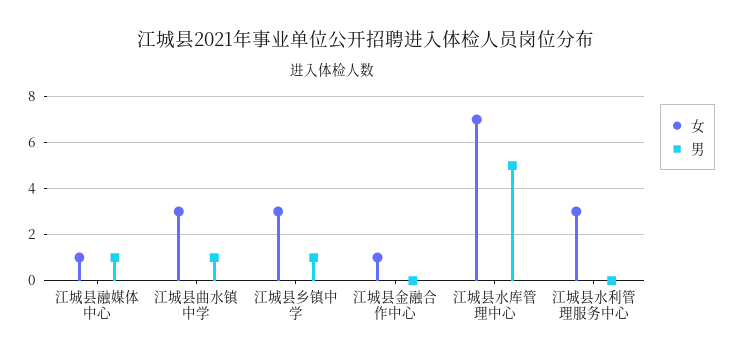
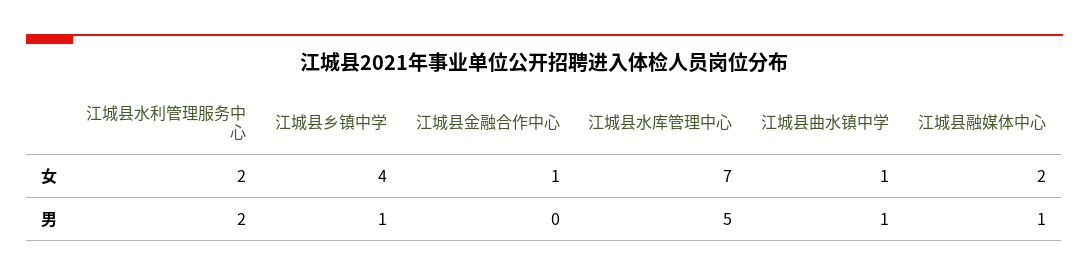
  {
    "女": {
-     "江城县融媒体中心": 1,
+     "江城县融媒体中心": 2,
-     "江城县曲水镇中学": 3,
+     "江城县曲水镇中学": 1,
-     "江城县乡镇中学": 3,
+     "江城县乡镇中学": 4,
      "江城县金融合作中心": 1,
      "江城县水库管理中心": 7,
-     "江城县水利管理服务中心": 3
+     "江城县水利管理服务中心": 2
    },
    "男": {
      "江城县融媒体中心": 1,
      "江城县曲水镇中学": 1,
      "江城县乡镇中学": 1,
      "江城县金融合作中心": 0,
      "江城县水库管理中心": 5,
-     "江城县水利管理服务中心": 0
+     "江城县水利管理服务中心": 2
    }
  }

